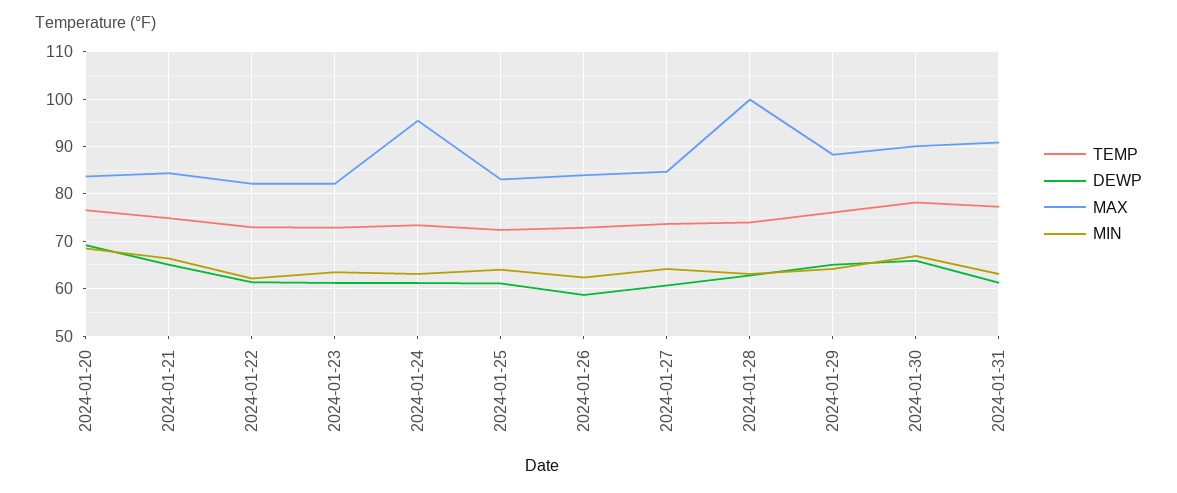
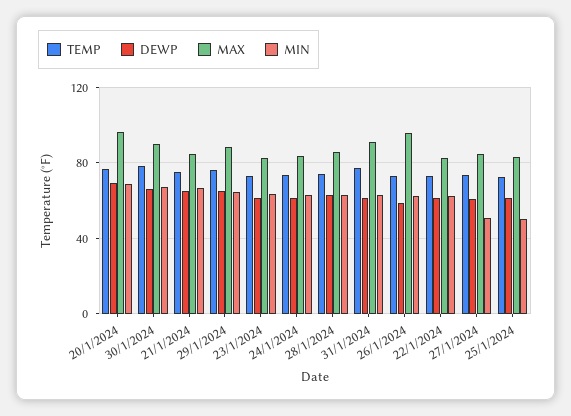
  {
    "TEMP": {
      "2024-01-20": 76,
      "2024-01-21": 74,
      "2024-01-22": 74,
      "2024-01-23": 72,
      "2024-01-24": 74,
      "2024-01-25": 72,
      "2024-01-26": 72,
      "2024-01-27": 74,
      "2024-01-28": 74,
      "2024-01-29": 76,
      "2024-01-30": 78,
      "2024-01-31": 78
    },
    "DEWP": {
      "2024-01-20": 70,
      "2024-01-21": 66,
      "2024-01-22": 62,
      "2024-01-23": 62,
      "2024-01-24": 62,
      "2024-01-25": 62,
      "2024-01-26": 58,
      "2024-01-27": 60,
      "2024-01-28": 62,
      "2024-01-29": 66,
      "2024-01-30": 66,
      "2024-01-31": 62
    },
    "MAX": {
-     "2024-01-20": 84,
+     "2024-01-20": 95,
      "2024-01-21": 84,
      "2024-01-22": 82,
      "2024-01-23": 82,
-     "2024-01-24": 96,
+     "2024-01-24": 85,
      "2024-01-25": 84,
-     "2024-01-26": 84,
+     "2024-01-26": 95,
      "2024-01-27": 84,
-     "2024-01-28": 100,
+     "2024-01-28": 85,
      "2024-01-29": 88,
      "2024-01-30": 90,
      "2024-01-31": 90
    },
    "MIN": {
      "2024-01-20": 68,
      "2024-01-21": 66,
      "2024-01-22": 62,
      "2024-01-23": 64,
      "2024-01-24": 64,
-     "2024-01-25": 64,
+     "2024-01-25": 50,
      "2024-01-26": 62,
-     "2024-01-27": 64,
+     "2024-01-27": 50,
      "2024-01-28": 64,
      "2024-01-29": 64,
      "2024-01-30": 66,
      "2024-01-31": 64
    }
  }

